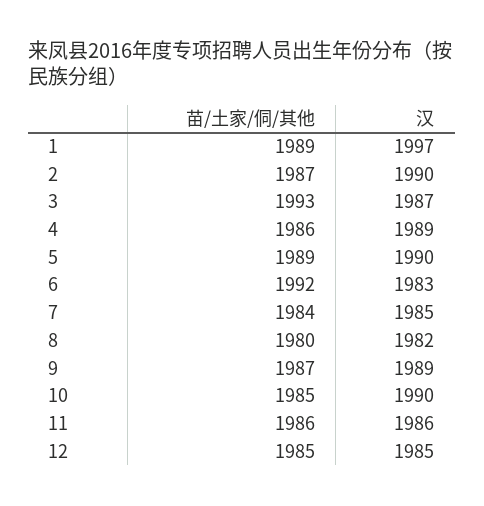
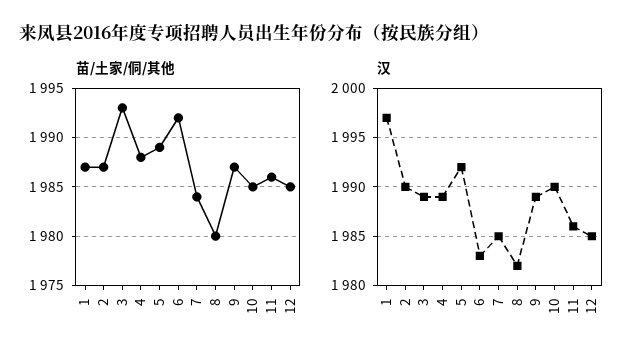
  {
    "苗/土家/侗/其他": {
-     "1": 1989,
+     "1": 1987,
      "2": 1987,
      "3": 1993,
-     "4": 1986,
+     "4": 1988,
      "5": 1989,
      "6": 1992,
      "7": 1984,
      "8": 1980,
      "9": 1987,
      "10": 1985,
      "11": 1986,
      "12": 1985
    },
    "汉": {
      "1": 1997,
      "2": 1990,
-     "3": 1987,
+     "3": 1989,
      "4": 1989,
-     "5": 1990,
+     "5": 1992,
      "6": 1983,
      "7": 1985,
      "8": 1982,
      "9": 1989,
      "10": 1990,
      "11": 1986,
      "12": 1985
    }
  }

